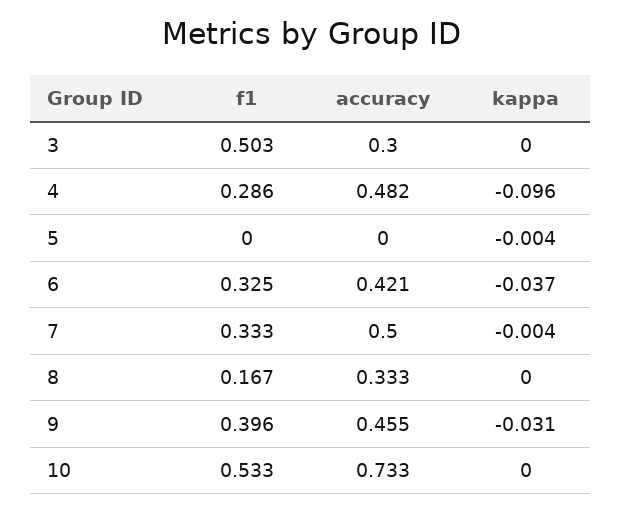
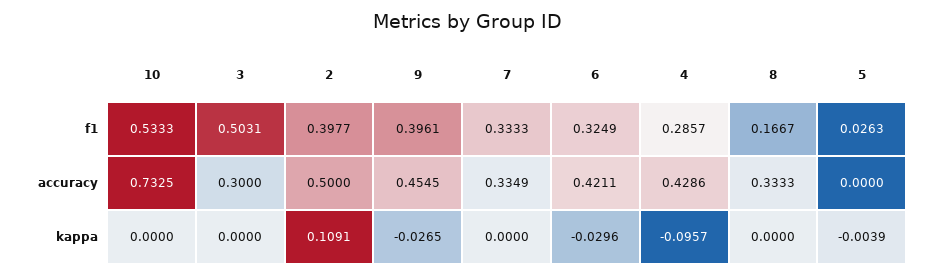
  {
    "f1": {
      "3": 0.5031,
      "4": 0.2857,
-     "5": 0,
+     "5": 0.0263,
      "6": 0.3249,
      "7": 0.3333,
      "8": 0.1667,
      "9": 0.3961,
-     "10": 0.5333
+     "10": 0.5333,
+     "2": 0.3977
    },
    "accuracy": {
      "3": 0.3,
-     "4": 0.482,
+     "4": 0.4286,
      "5": 0,
      "6": 0.4211,
-     "7": 0.5,
+     "7": 0.3349,
      "8": 0.3333,
      "9": 0.4545,
-     "10": 0.7325
+     "10": 0.7325,
+     "2": 0.5
    },
    "kappa": {
      "3": 0,
      "4": -0.0957,
      "5": -0.0039,
-     "6": -0.037,
+     "6": -0.0296,
-     "7": -0.004,
+     "7": 0,
      "8": 0,
-     "9": -0.031,
+     "9": -0.0265,
-     "10": 0
+     "10": 0,
+     "2": 0.1091
    }
  }

